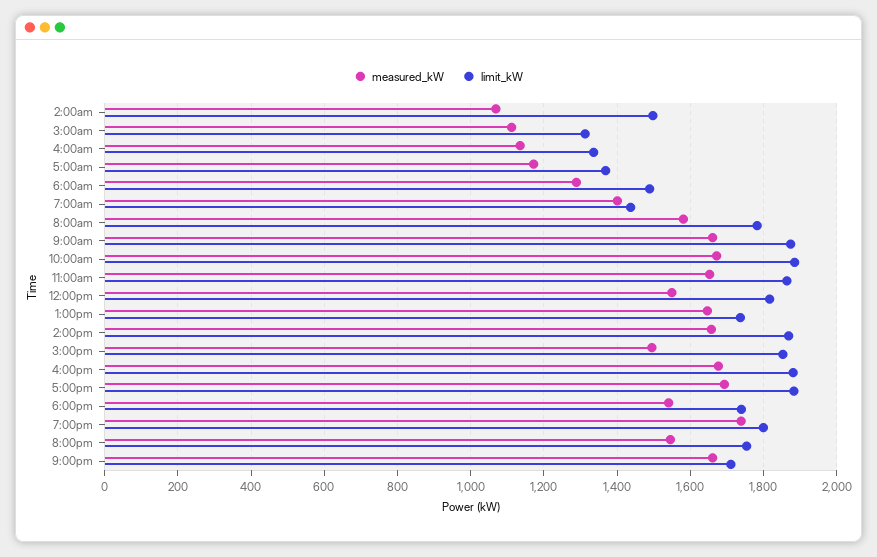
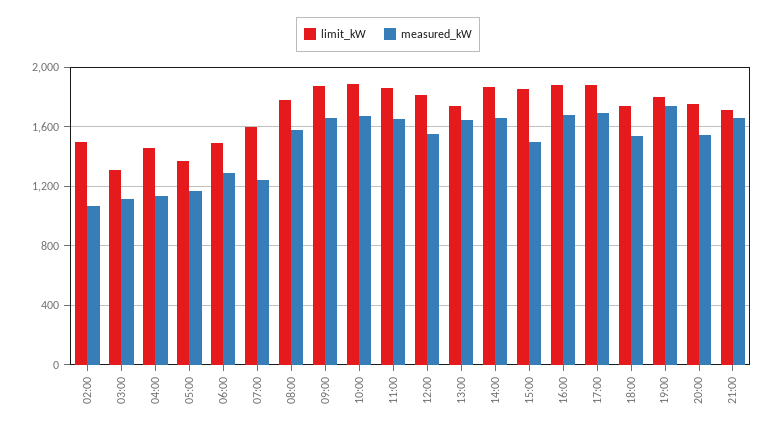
  {
    "measured_kW": {
      "2:00am": 1060,
      "3:00am": 1120,
      "4:00am": 1140,
      "5:00am": 1180,
      "6:00am": 1280,
-     "7:00am": 1400,
+     "7:00am": 1250,
      "8:00am": 1580,
      "9:00am": 1660,
      "10:00am": 1680,
      "11:00am": 1660,
      "12:00pm": 1560,
      "1:00pm": 1640,
      "2:00pm": 1660,
      "3:00pm": 1500,
      "4:00pm": 1680,
      "5:00pm": 1700,
      "6:00pm": 1540,
      "7:00pm": 1740,
      "8:00pm": 1540,
      "9:00pm": 1660
    },
    "limit_kW": {
      "2:00am": 1500,
      "3:00am": 1320,
-     "4:00am": 1340,
+     "4:00am": 1450,
      "5:00am": 1360,
      "6:00am": 1480,
-     "7:00am": 1440,
+     "7:00am": 1600,
      "8:00am": 1780,
      "9:00am": 1880,
      "10:00am": 1880,
      "11:00am": 1860,
      "12:00pm": 1820,
      "1:00pm": 1740,
      "2:00pm": 1860,
      "3:00pm": 1860,
      "4:00pm": 1880,
      "5:00pm": 1880,
      "6:00pm": 1740,
      "7:00pm": 1800,
      "8:00pm": 1760,
      "9:00pm": 1720
    }
  }

